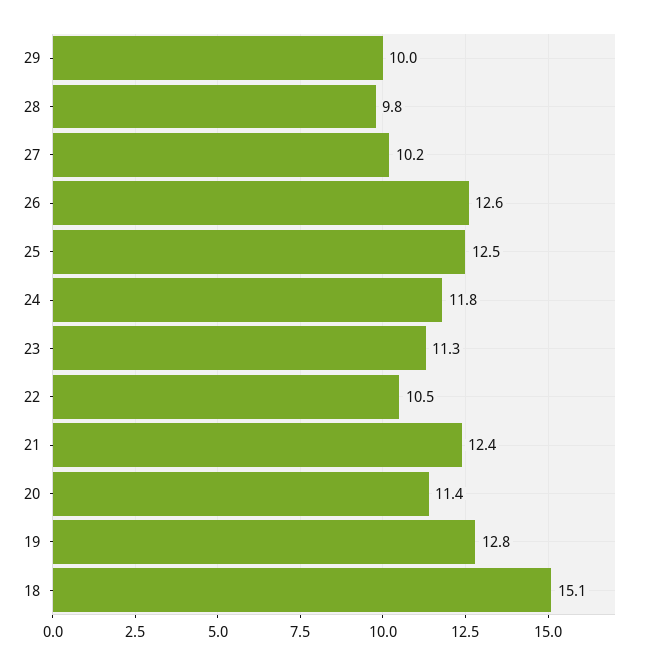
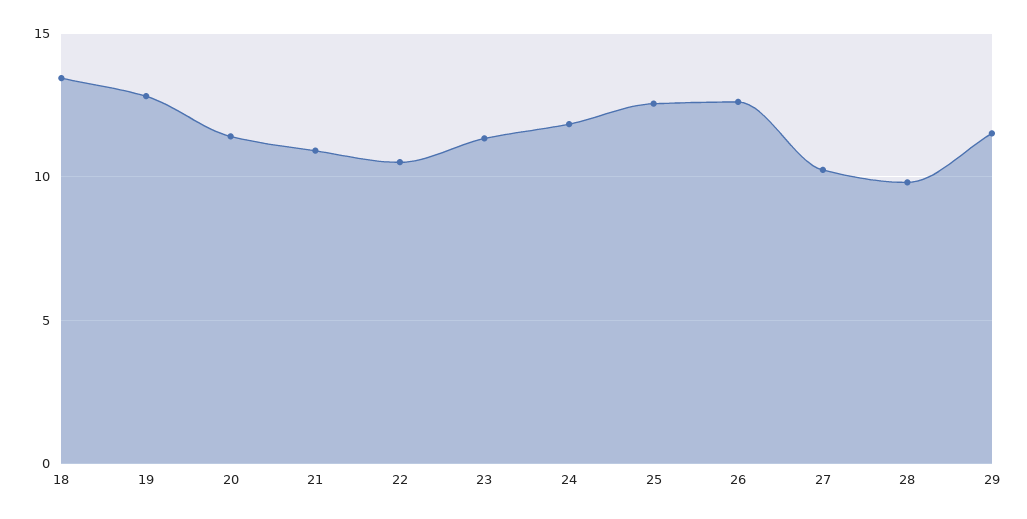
  {
-   "29": 10,
+   "29": 11.5,
    "28": 9.8,
    "27": 10.2,
    "26": 12.6,
    "25": 12.5,
    "24": 11.8,
    "23": 11.3,
    "22": 10.5,
-   "21": 12.4,
+   "21": 11,
    "20": 11.4,
    "19": 12.8,
-   "18": 15.1
+   "18": 13.5
  }

